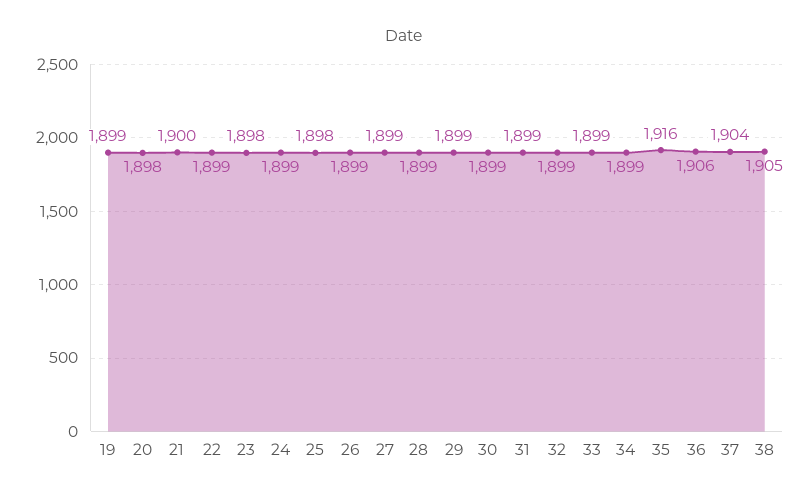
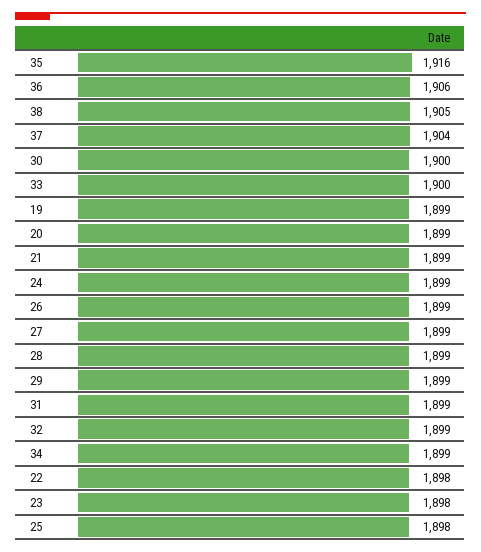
  {
    "19": 1899,
-   "20": 1898,
+   "20": 1899,
-   "21": 1900,
+   "21": 1899,
-   "22": 1899,
+   "22": 1898,
    "23": 1898,
    "24": 1899,
    "25": 1898,
    "26": 1899,
    "27": 1899,
    "28": 1899,
    "29": 1899,
-   "30": 1899,
+   "30": 1900,
    "31": 1899,
    "32": 1899,
-   "33": 1899,
+   "33": 1900,
    "34": 1899,
    "35": 1916,
    "36": 1906,
    "37": 1904,
    "38": 1905
  }

